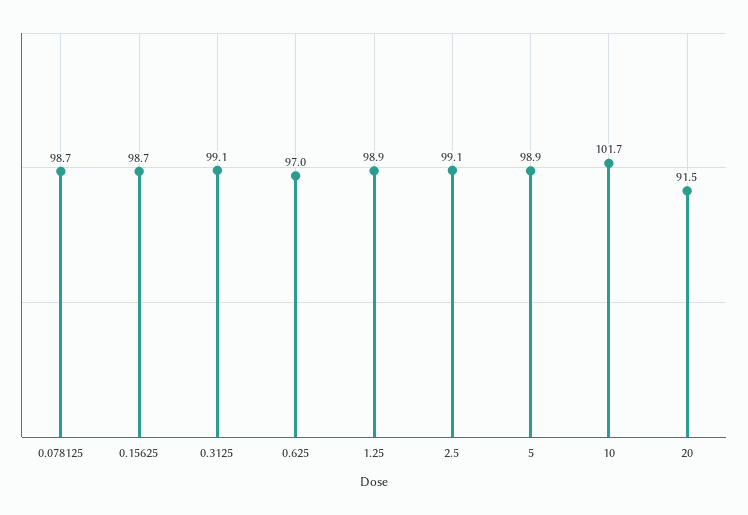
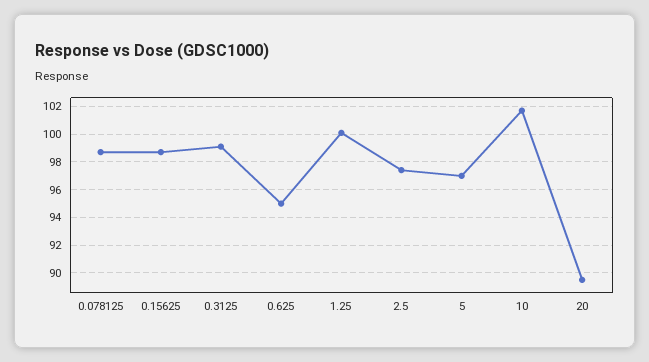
  {
    "0.078125": 98.7,
    "0.15625": 98.7,
    "0.3125": 99.1,
-   "0.625": 97,
+   "0.625": 95,
-   "1.25": 98.9,
+   "1.25": 100,
-   "2.5": 99.1,
+   "2.5": 97.5,
-   "5": 98.9,
+   "5": 97,
    "10": 101.7,
-   "20": 91.5
+   "20": 89.5
  }

